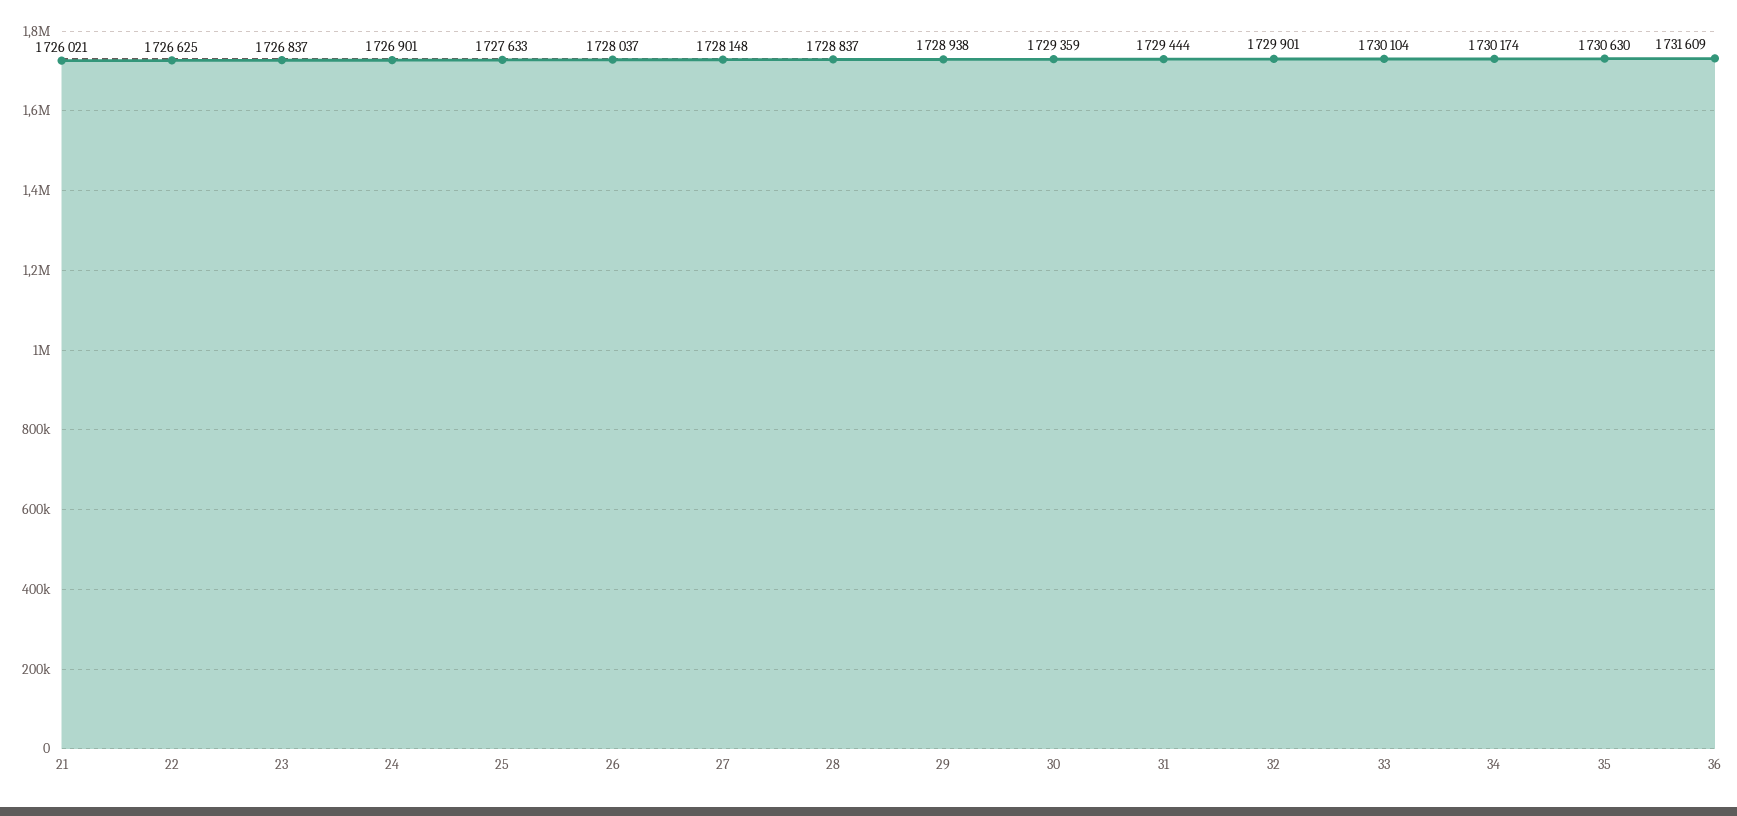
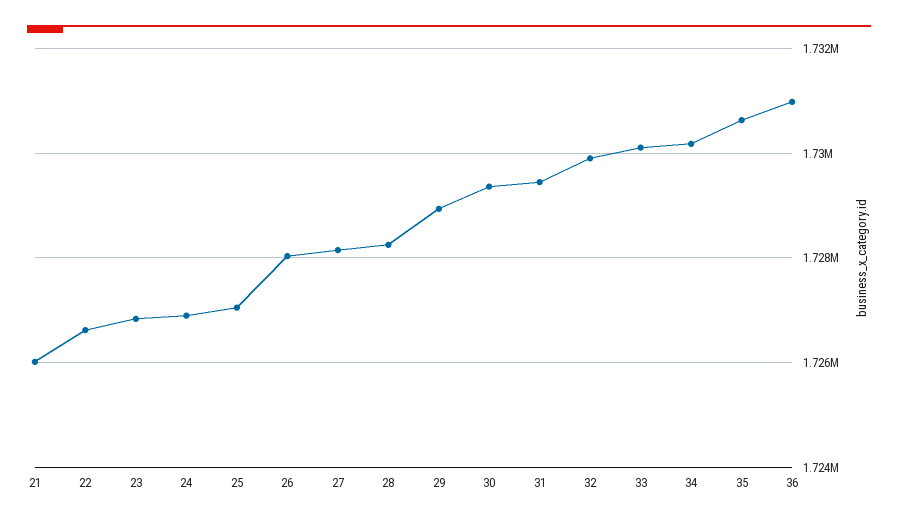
  {
    "21": 1726021,
    "22": 1726625,
    "23": 1726837,
    "24": 1726901,
-   "25": 1727633,
+   "25": 1727000,
    "26": 1728037,
    "27": 1728148,
-   "28": 1728837,
+   "28": 1728200,
    "29": 1728938,
    "30": 1729359,
    "31": 1729444,
    "32": 1729901,
    "33": 1730104,
    "34": 1730174,
    "35": 1730630,
-   "36": 1731609
+   "36": 1731000
  }

